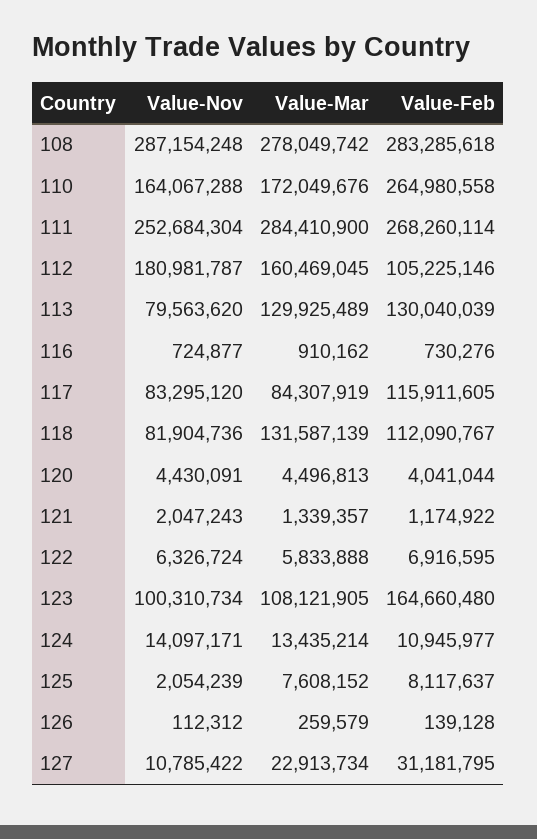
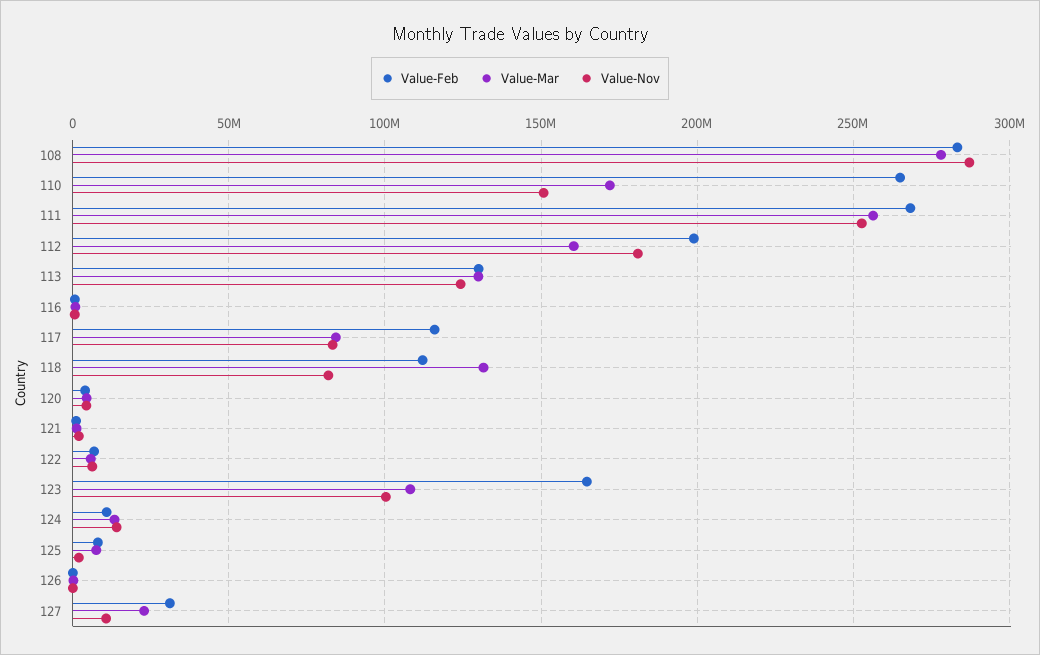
  {
    "Value-Nov": {
      "108": 287154248,
-     "110": 164067288,
+     "110": 150000000,
      "111": 252684304,
      "112": 180981787,
-     "113": 79563620,
+     "113": 125000000,
      "116": 724877,
      "117": 83295120,
      "118": 81904736,
      "120": 4430091,
      "121": 2047243,
      "122": 6326724,
      "123": 100310734,
      "124": 14097171,
      "125": 2054239,
      "126": 112312,
      "127": 10785422
    },
    "Value-Mar": {
      "108": 278049742,
      "110": 172049676,
-     "111": 284410900,
+     "111": 255000000,
      "112": 160469045,
      "113": 129925489,
      "116": 910162,
      "117": 84307919,
      "118": 131587139,
      "120": 4496813,
      "121": 1339357,
      "122": 5833888,
      "123": 108121905,
      "124": 13435214,
      "125": 7608152,
      "126": 259579,
      "127": 22913734
    },
    "Value-Feb": {
      "108": 283285618,
      "110": 264980558,
      "111": 268260114,
-     "112": 105225146,
+     "112": 200000000,
      "113": 130040039,
      "116": 730276,
      "117": 115911605,
      "118": 112090767,
      "120": 4041044,
      "121": 1174922,
      "122": 6916595,
      "123": 164660480,
      "124": 10945977,
      "125": 8117637,
      "126": 139128,
      "127": 31181795
    }
  }

